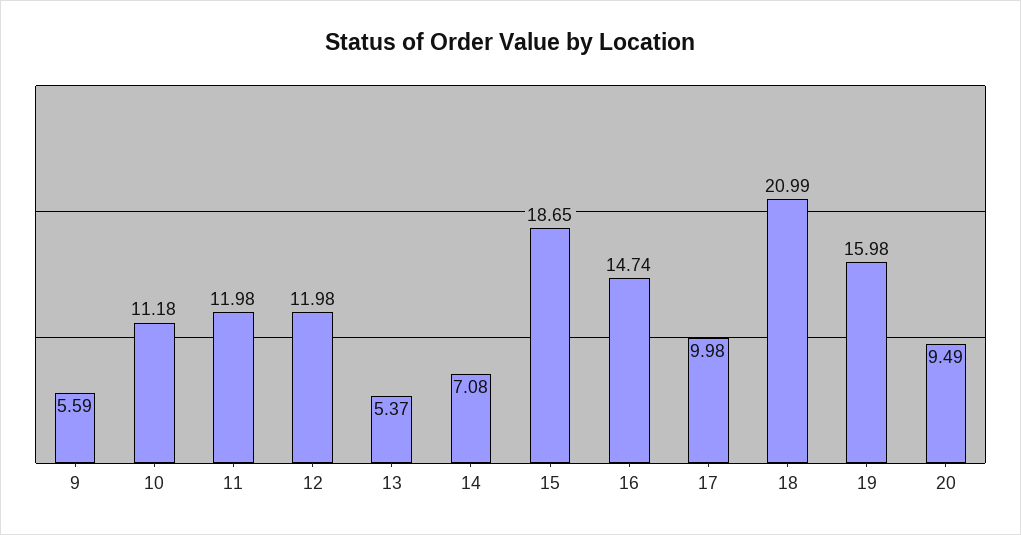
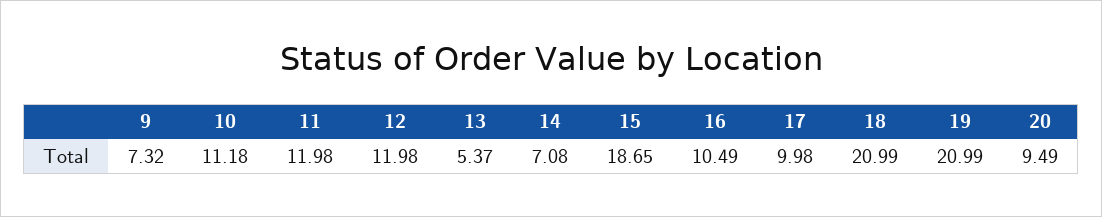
  {
-   "9": 5.59,
+   "9": 7.32,
    "10": 11.18,
    "11": 11.98,
    "12": 11.98,
    "13": 5.37,
    "14": 7.08,
    "15": 18.65,
-   "16": 14.74,
+   "16": 10.49,
    "17": 9.98,
    "18": 20.99,
-   "19": 15.98,
+   "19": 20.99,
    "20": 9.49
  }

